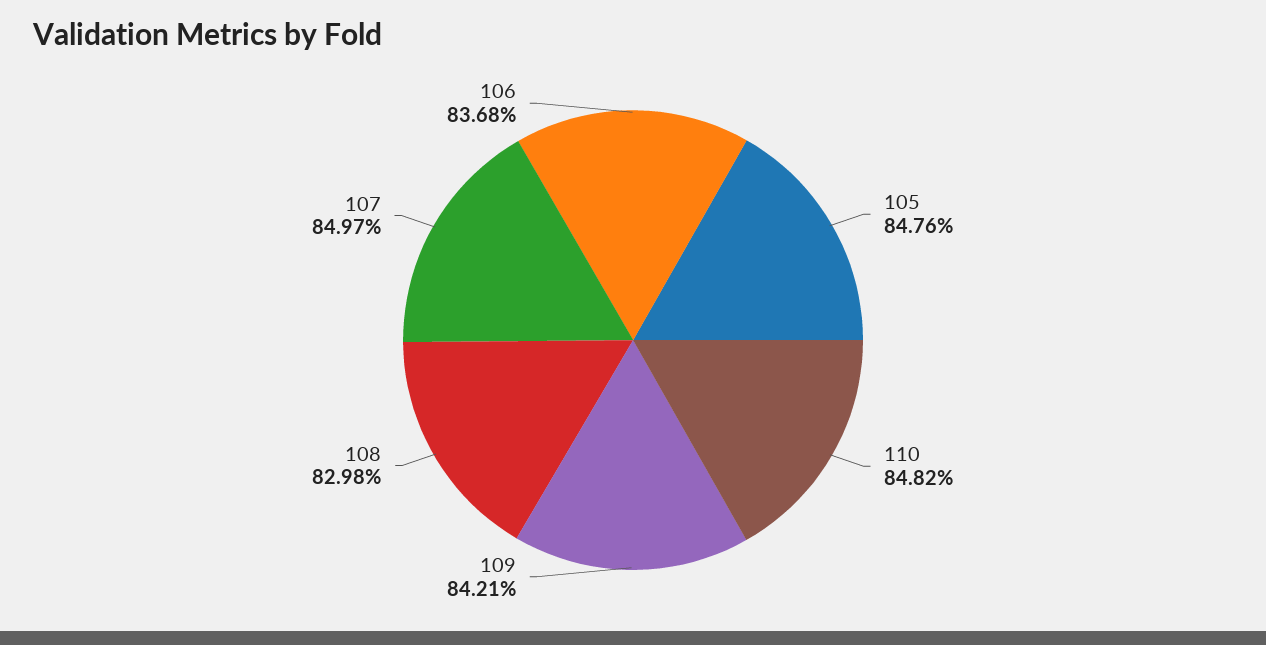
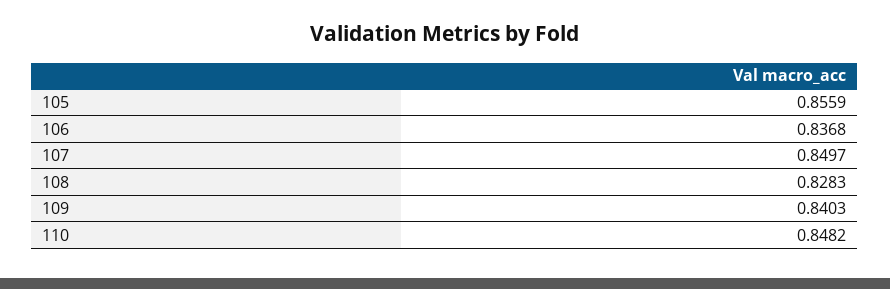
  {
-   "105": 0.8476,
+   "105": 0.8559,
    "110": 0.8482,
-   "109": 0.8421,
+   "109": 0.8403,
-   "108": 0.8298,
+   "108": 0.8283,
    "107": 0.8497,
    "106": 0.8368
  }

